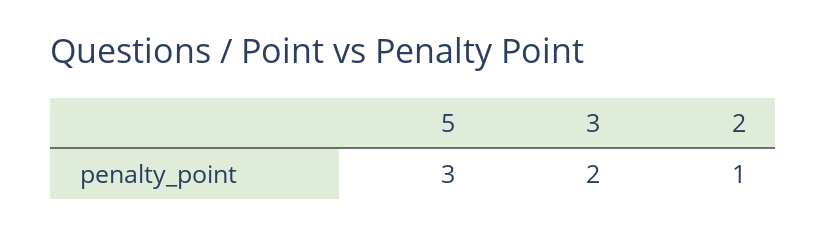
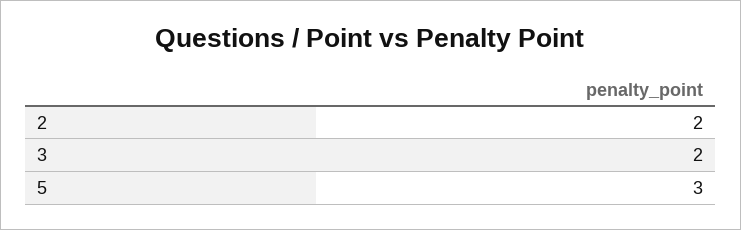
  {
    "5": 3,
    "3": 2,
-   "2": 1
+   "2": 2
  }

